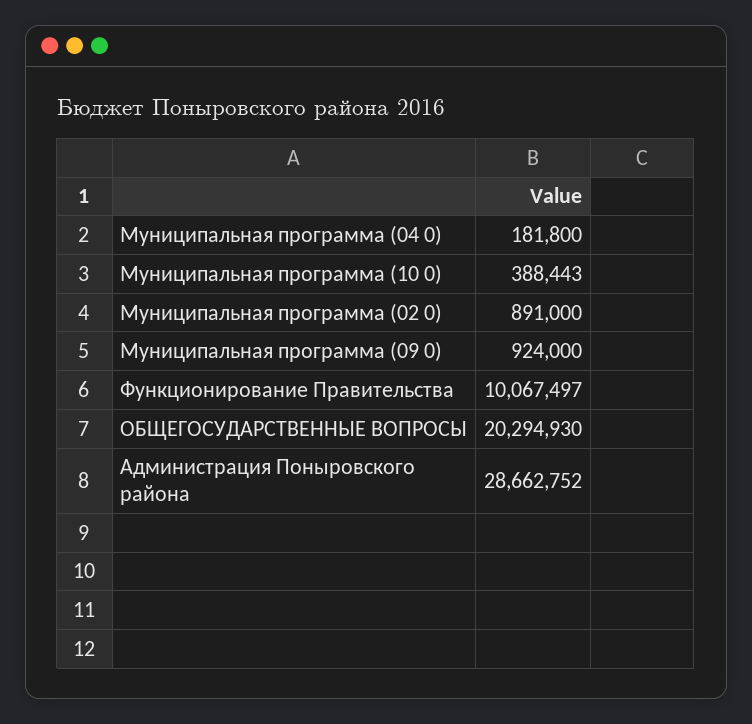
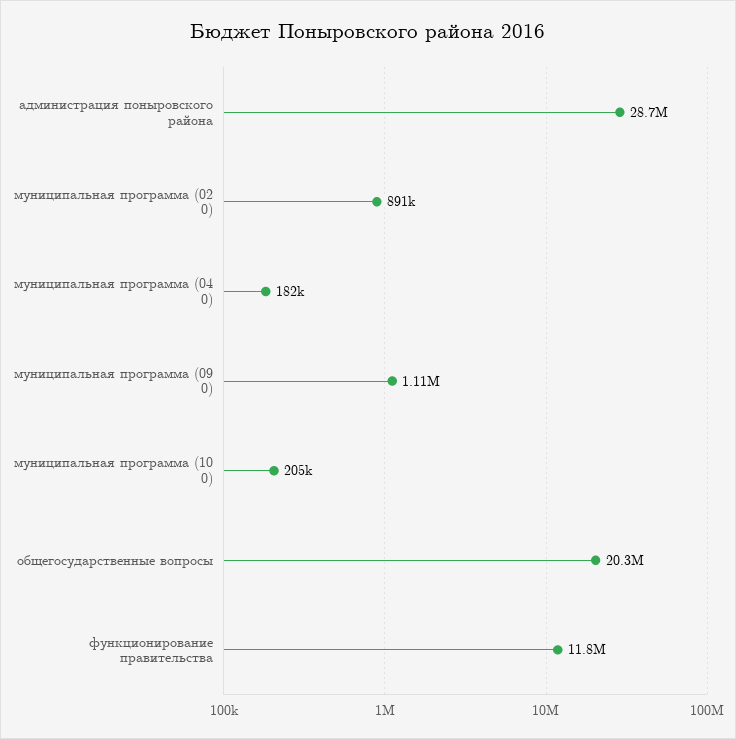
  {
    "Муниципальная программа (04 0)": 181800,
-   "Муниципальная программа (10 0)": 388443,
+   "Муниципальная программа (10 0)": 205000,
    "Муниципальная программа (02 0)": 891000,
-   "Муниципальная программа (09 0)": 924000,
+   "Муниципальная программа (09 0)": 1110000,
-   "Функционирование Правительства": 10067497,
+   "Функционирование Правительства": 11800000,
    "ОБЩЕГОСУДАРСТВЕННЫЕ ВОПРОСЫ": 20294930,
    "Администрация Поныровского района": 28662752
  }

